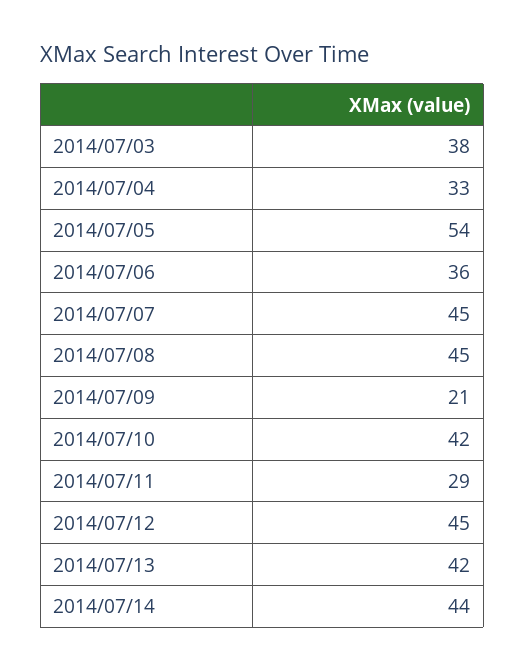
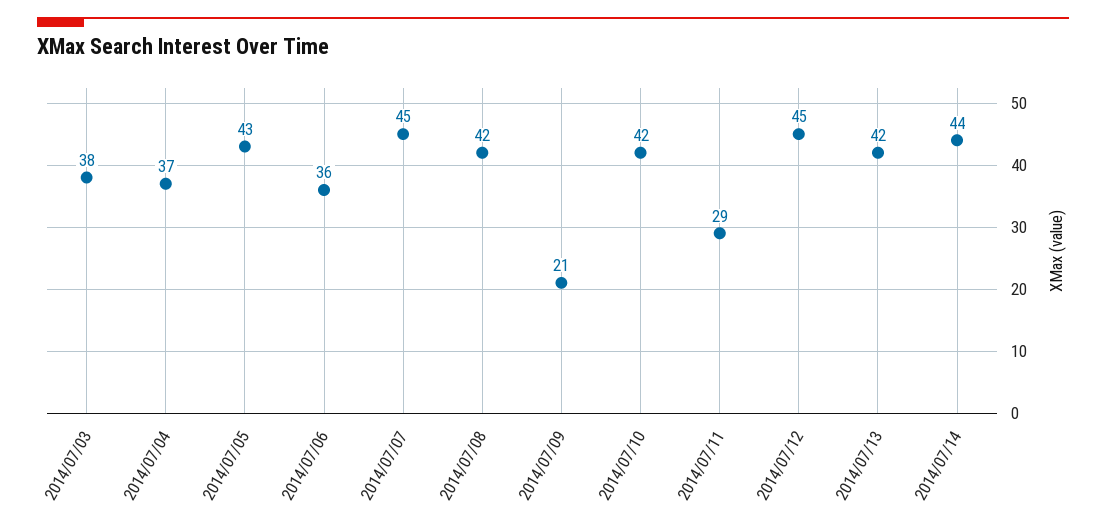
  {
    "2014/07/03": 38,
-   "2014/07/04": 33,
+   "2014/07/04": 37,
-   "2014/07/05": 54,
+   "2014/07/05": 43,
    "2014/07/06": 36,
    "2014/07/07": 45,
-   "2014/07/08": 45,
+   "2014/07/08": 42,
    "2014/07/09": 21,
    "2014/07/10": 42,
    "2014/07/11": 29,
    "2014/07/12": 45,
    "2014/07/13": 42,
    "2014/07/14": 44
  }

